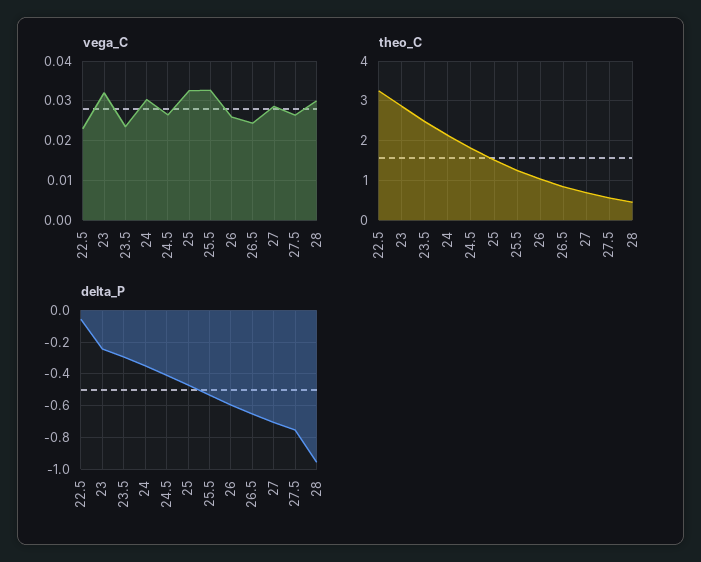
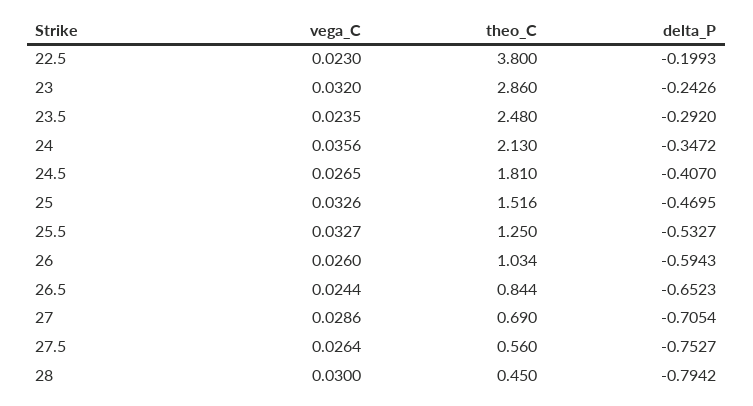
  {
    "vega_C": {
      "22.5": 0.023,
      "23": 0.032,
      "23.5": 0.0235,
-     "24": 0.03,
+     "24": 0.0356,
      "24.5": 0.0265,
      "25": 0.0326,
      "25.5": 0.0327,
      "26": 0.026,
      "26.5": 0.0244,
      "27": 0.0286,
      "27.5": 0.0264,
      "28": 0.03
    },
    "theo_C": {
-     "22.5": 3.2,
+     "22.5": 3.8,
      "23": 2.86,
      "23.5": 2.48,
      "24": 2.13,
      "24.5": 1.81,
      "25": 1.516,
      "25.5": 1.25,
      "26": 1.034,
      "26.5": 0.844,
      "27": 0.69,
      "27.5": 0.56,
      "28": 0.45
    },
    "delta_P": {
-     "22.5": -0.05,
+     "22.5": -0.1993,
      "23": -0.2426,
      "23.5": -0.292,
      "24": -0.3472,
      "24.5": -0.407,
      "25": -0.4695,
      "25.5": -0.5327,
      "26": -0.5943,
      "26.5": -0.6523,
      "27": -0.7054,
      "27.5": -0.7527,
-     "28": -0.95
+     "28": -0.7942
    }
  }

